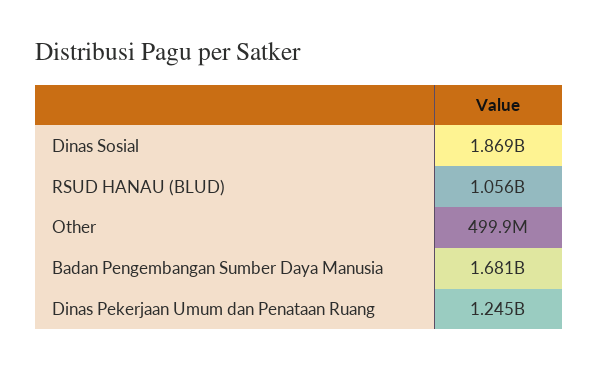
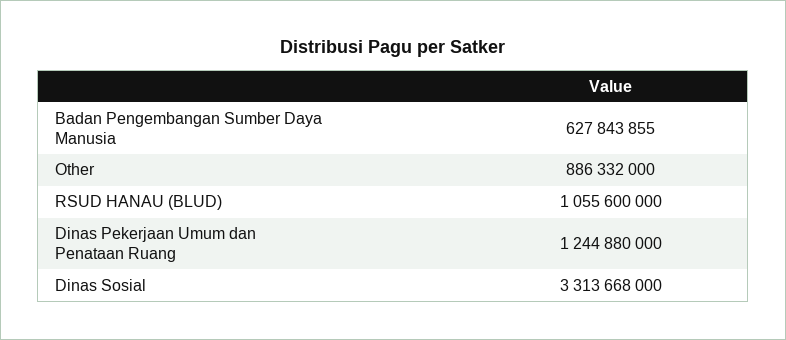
  {
-   "Dinas Sosial": 1869000000,
+   "Dinas Sosial": 3313668000,
    "RSUD HANAU (BLUD)": 1055600000,
-   "Other": 499900000,
+   "Other": 886332000,
-   "Badan Pengembangan Sumber Daya Manusia": 1681000000,
+   "Badan Pengembangan Sumber Daya Manusia": 627843855,
    "Dinas Pekerjaan Umum dan Penataan Ruang": 1244880000
  }

